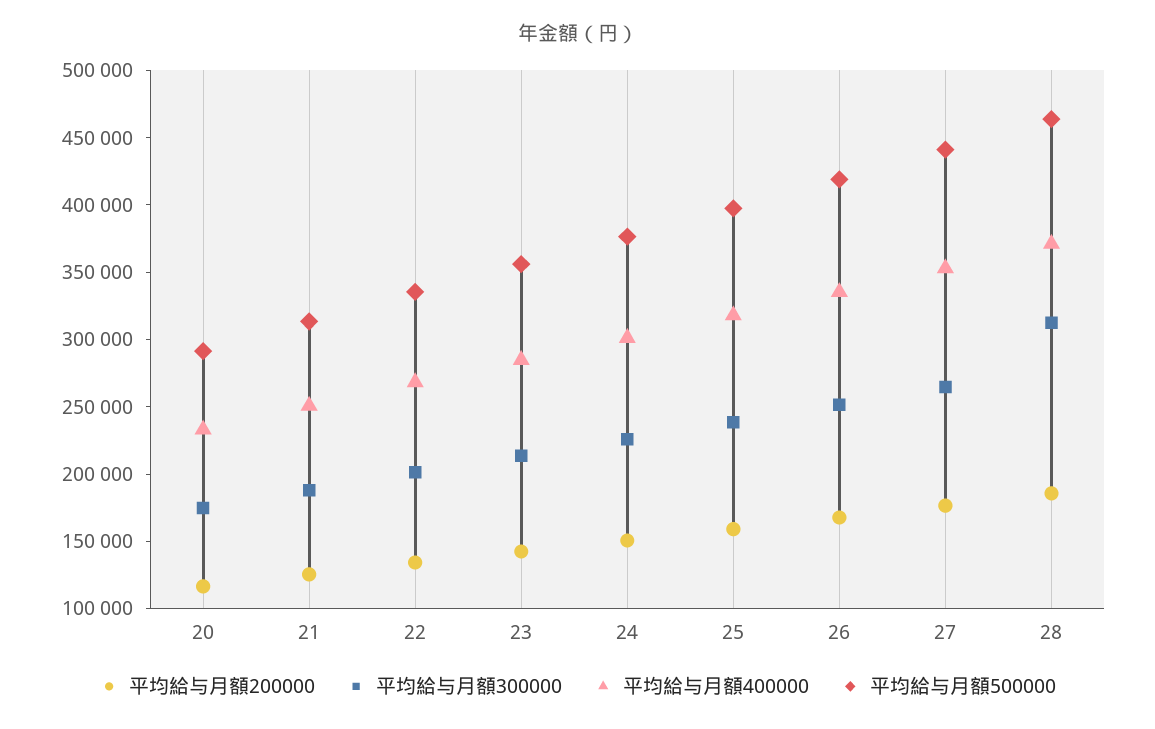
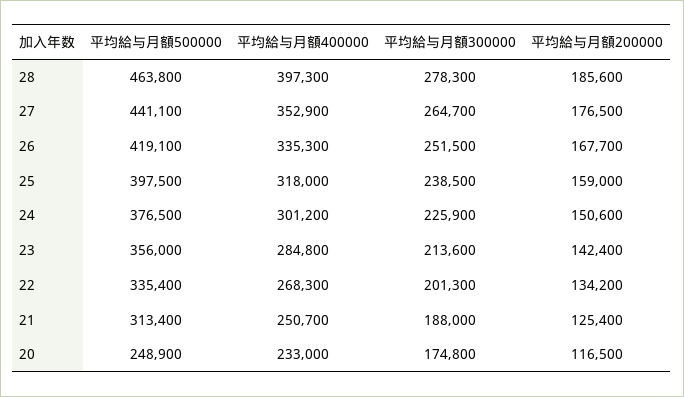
  {
    "平均給与月額200000": {
      "20": 116500,
      "21": 125400,
      "22": 134200,
      "23": 142400,
      "24": 150600,
      "25": 159000,
      "26": 167700,
      "27": 176500,
      "28": 185600
    },
    "平均給与月額300000": {
      "20": 174800,
      "21": 188000,
      "22": 201300,
      "23": 213600,
      "24": 225900,
      "25": 238500,
      "26": 251500,
      "27": 264700,
-     "28": 310000
+     "28": 278300
    },
    "平均給与月額400000": {
      "20": 233000,
      "21": 250700,
      "22": 268300,
      "23": 284800,
      "24": 301200,
      "25": 318000,
      "26": 335300,
      "27": 352900,
-     "28": 370000
+     "28": 397300
    },
    "平均給与月額500000": {
-     "20": 290000,
+     "20": 248900,
      "21": 313400,
      "22": 335400,
      "23": 356000,
      "24": 376500,
      "25": 397500,
      "26": 419100,
      "27": 441100,
      "28": 463800
    }
  }

